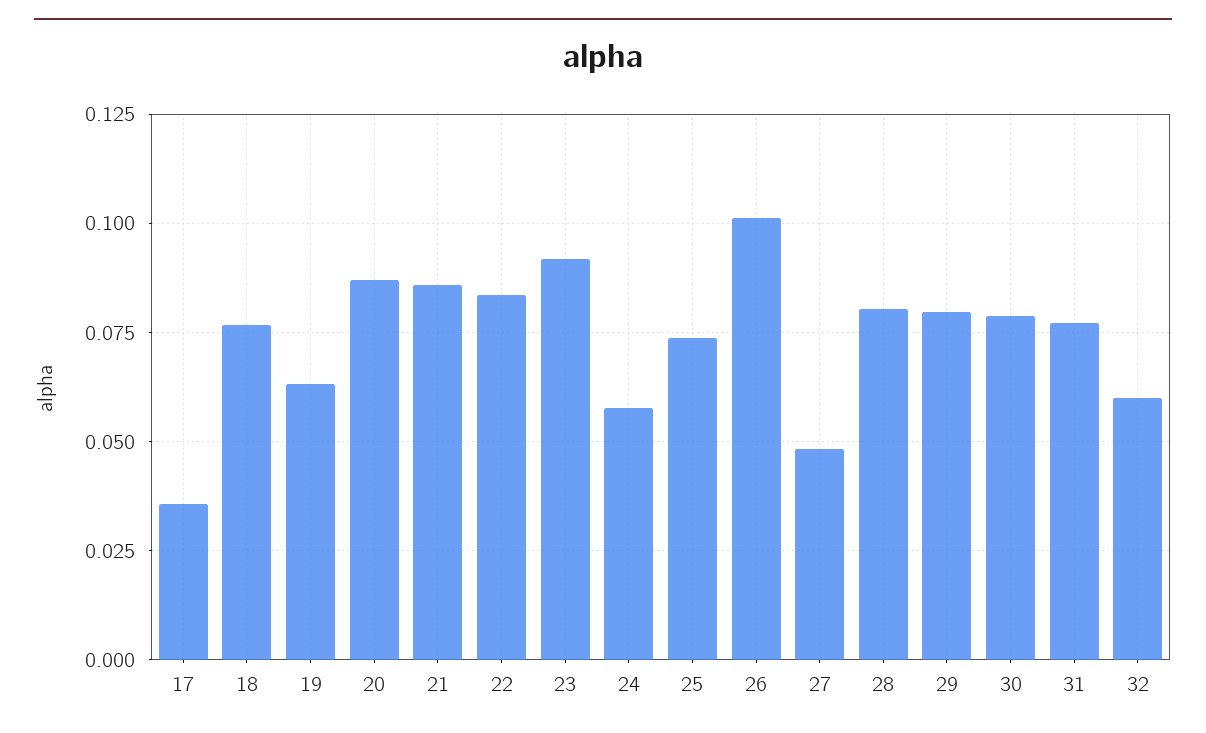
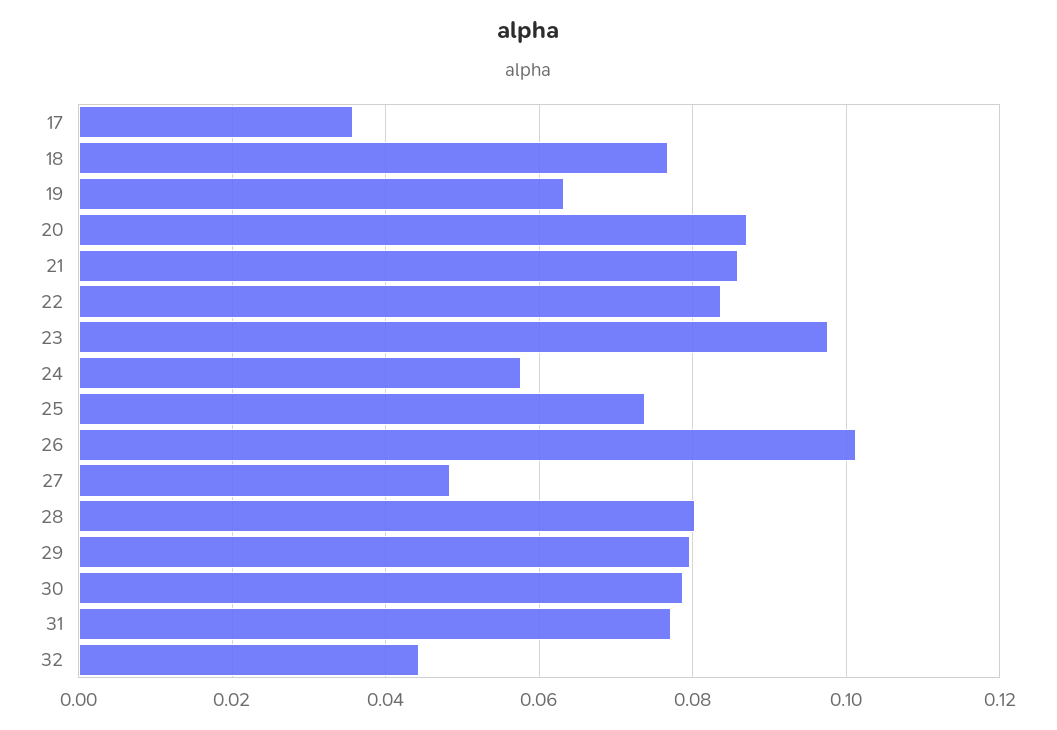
  {
    "17": 0.036,
    "18": 0.076,
    "19": 0.064,
    "20": 0.088,
    "21": 0.086,
    "22": 0.084,
-   "23": 0.0925,
+   "23": 0.098,
    "24": 0.058,
    "25": 0.074,
    "26": 0.102,
    "27": 0.048,
    "28": 0.08,
    "29": 0.08,
    "30": 0.078,
    "31": 0.078,
-   "32": 0.06
+   "32": 0.044
  }

